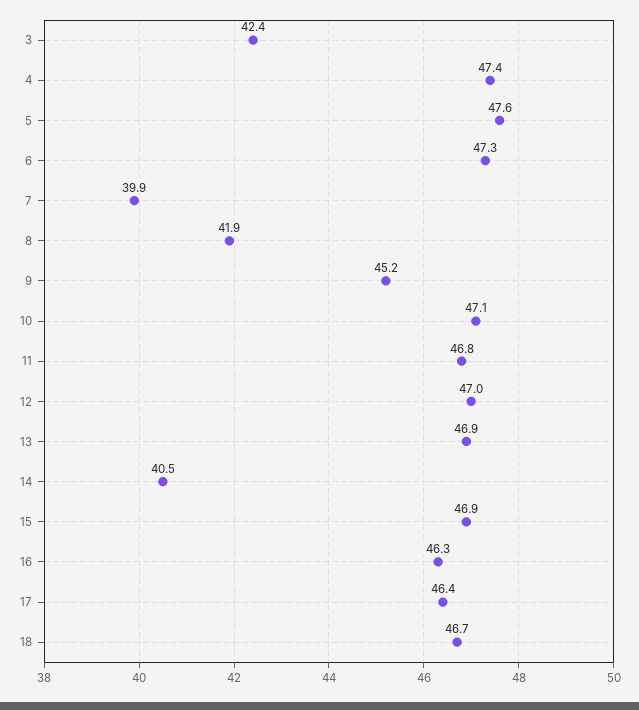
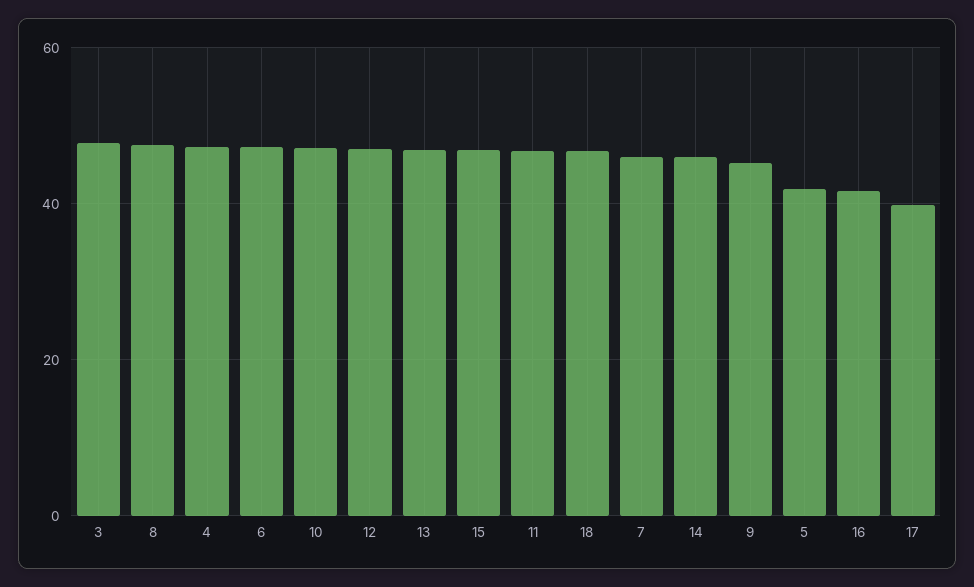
  {
-   "3": 42.4,
+   "3": 48,
    "4": 47.4,
-   "5": 47.6,
+   "5": 42,
    "6": 47.3,
-   "7": 39.9,
+   "7": 46,
-   "8": 41.9,
+   "8": 48,
    "9": 45.2,
    "10": 47.1,
    "11": 46.8,
    "12": 47,
    "13": 46.9,
-   "14": 40.5,
+   "14": 46,
    "15": 46.9,
-   "16": 46.3,
+   "16": 42,
-   "17": 46.4,
+   "17": 40,
    "18": 46.7
  }

